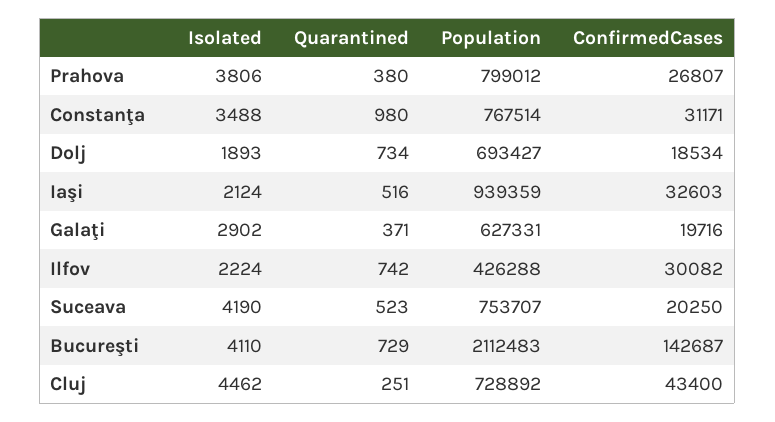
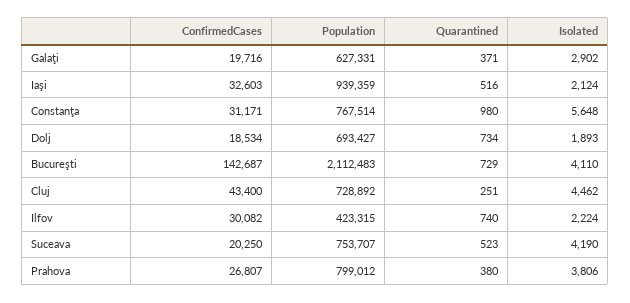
  {
    "Isolated": {
      "Prahova": 3806,
-     "Constanţa": 3488,
+     "Constanţa": 5648,
      "Dolj": 1893,
      "Iaşi": 2124,
      "Galaţi": 2902,
      "Ilfov": 2224,
      "Suceava": 4190,
      "Bucureşti": 4110,
      "Cluj": 4462
    },
    "Quarantined": {
      "Prahova": 380,
      "Constanţa": 980,
      "Dolj": 734,
      "Iaşi": 516,
      "Galaţi": 371,
-     "Ilfov": 742,
+     "Ilfov": 740,
      "Suceava": 523,
      "Bucureşti": 729,
      "Cluj": 251
    },
    "Population": {
      "Prahova": 799012,
      "Constanţa": 767514,
      "Dolj": 693427,
      "Iaşi": 939359,
      "Galaţi": 627331,
-     "Ilfov": 426288,
+     "Ilfov": 423315,
      "Suceava": 753707,
      "Bucureşti": 2112483,
      "Cluj": 728892
    },
    "ConfirmedCases": {
      "Prahova": 26807,
      "Constanţa": 31171,
      "Dolj": 18534,
      "Iaşi": 32603,
      "Galaţi": 19716,
      "Ilfov": 30082,
      "Suceava": 20250,
      "Bucureşti": 142687,
      "Cluj": 43400
    }
  }

